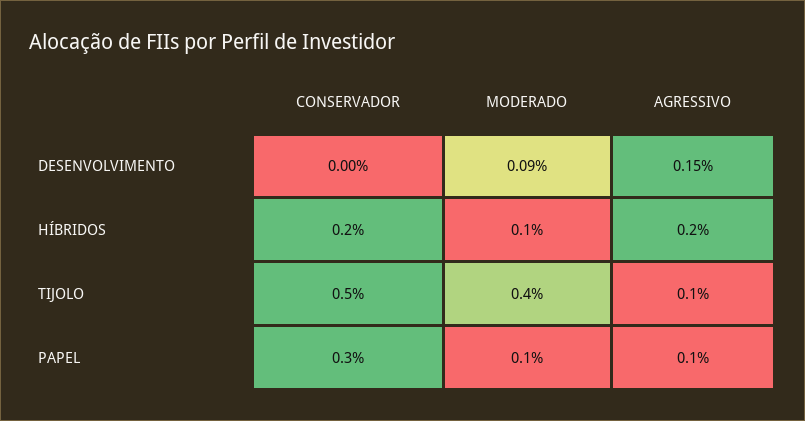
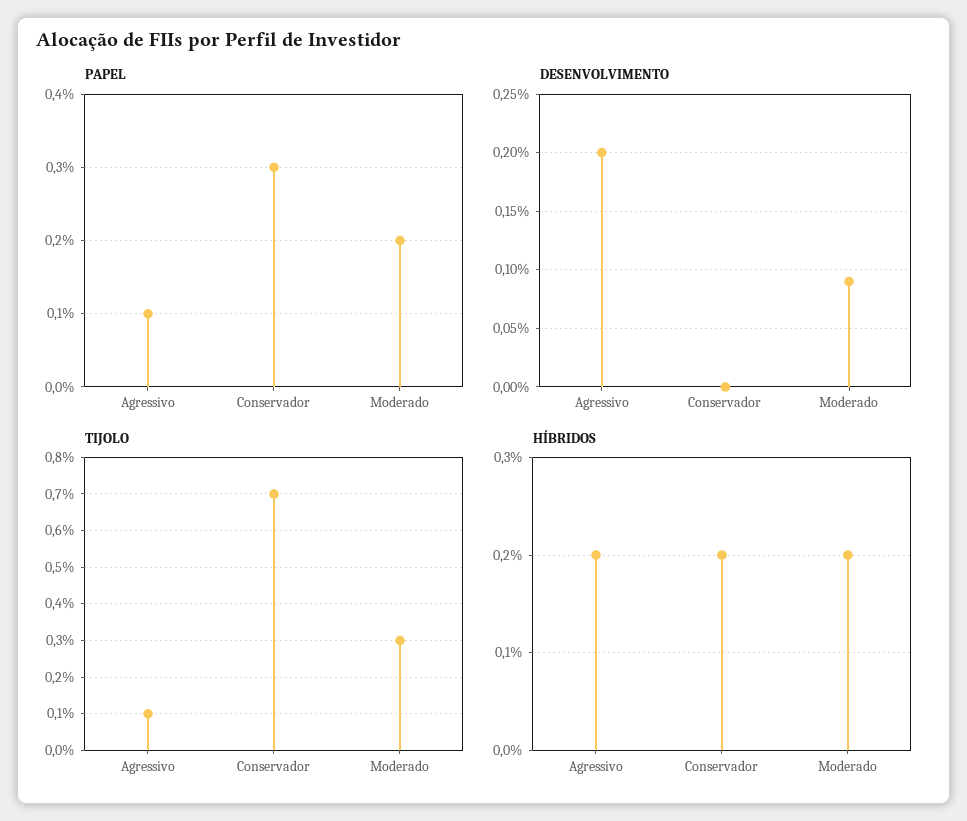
  {
    "DESENVOLVIMENTO": {
      "CONSERVADOR": 0,
      "MODERADO": 0.09,
-     "AGRESSIVO": 0.15
+     "AGRESSIVO": 0.2
    },
    "HÍBRIDOS": {
      "CONSERVADOR": 0.2,
-     "MODERADO": 0.1,
+     "MODERADO": 0.2,
      "AGRESSIVO": 0.2
    },
    "TIJOLO": {
-     "CONSERVADOR": 0.5,
+     "CONSERVADOR": 0.7,
-     "MODERADO": 0.4,
+     "MODERADO": 0.3,
      "AGRESSIVO": 0.1
    },
    "PAPEL": {
      "CONSERVADOR": 0.3,
-     "MODERADO": 0.1,
+     "MODERADO": 0.2,
      "AGRESSIVO": 0.1
    }
  }

